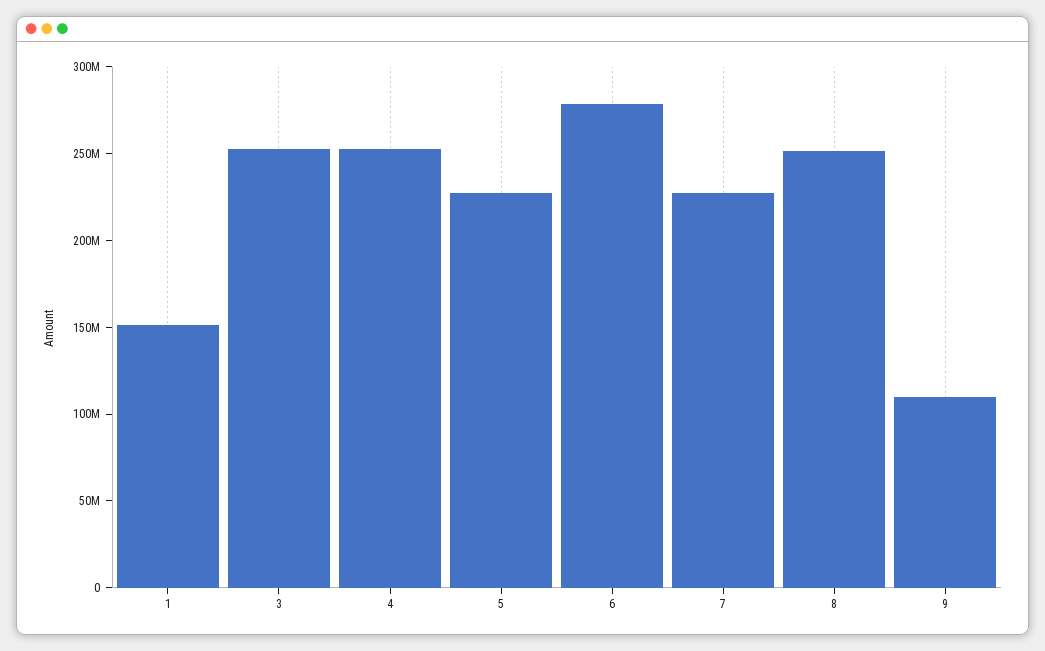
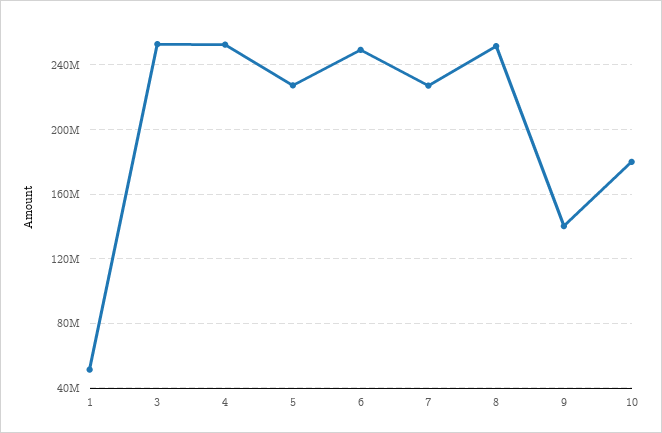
  {
-   "1": 150000000,
+   "1": 50000000,
    "3": 255000000,
    "4": 255000000,
    "5": 225000000,
-   "6": 280000000,
+   "6": 250000000,
    "7": 225000000,
    "8": 250000000,
-   "9": 110000000
+   "9": 140000000,
+   "10": 180000000
  }

